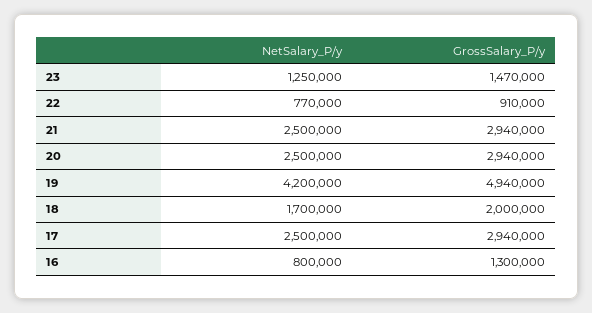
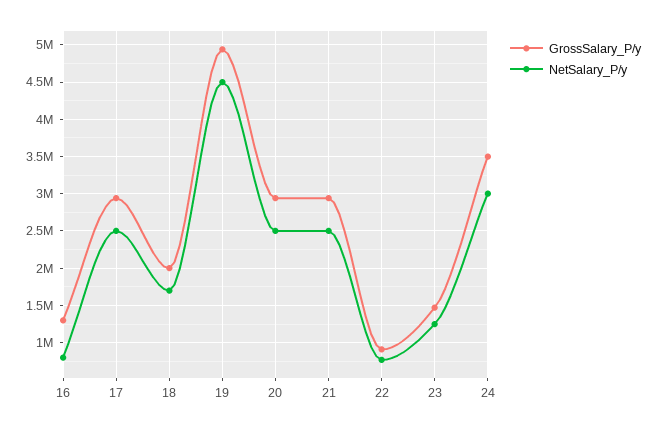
  {
    "NetSalary_P/y": {
      "23": 1250000,
      "22": 770000,
      "21": 2500000,
      "20": 2500000,
-     "19": 4200000,
+     "19": 4500000,
      "18": 1700000,
      "17": 2500000,
-     "16": 800000
+     "16": 800000,
+     "24": 3000000
    },
    "GrossSalary_P/y": {
      "23": 1470000,
      "22": 910000,
      "21": 2940000,
      "20": 2940000,
      "19": 4940000,
      "18": 2000000,
      "17": 2940000,
-     "16": 1300000
+     "16": 1300000,
+     "24": 3500000
    }
  }

